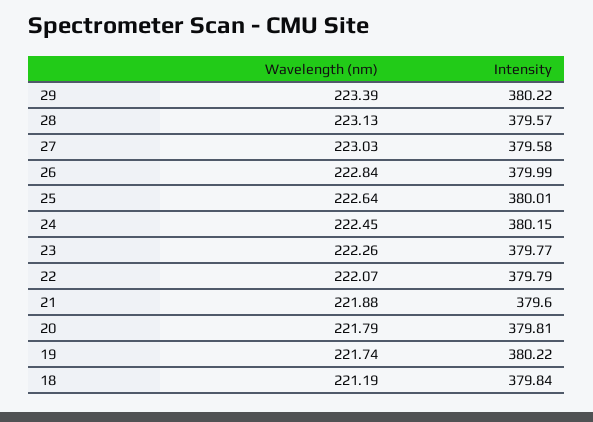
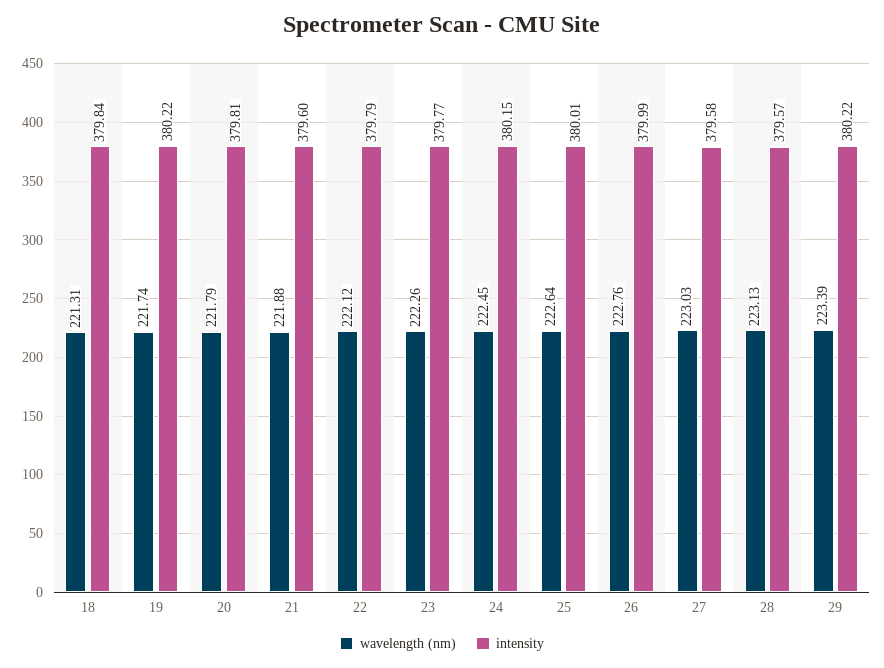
  {
    "Wavelength (nm)": {
      "29": 223.39,
      "28": 223.13,
      "27": 223.03,
-     "26": 222.84,
+     "26": 222.76,
      "25": 222.64,
      "24": 222.45,
      "23": 222.26,
-     "22": 222.07,
+     "22": 222.12,
      "21": 221.88,
      "20": 221.79,
      "19": 221.74,
-     "18": 221.19
+     "18": 221.31
    },
    "Intensity": {
      "29": 380.22,
      "28": 379.57,
      "27": 379.58,
      "26": 379.99,
      "25": 380.01,
      "24": 380.15,
      "23": 379.77,
      "22": 379.79,
      "21": 379.6,
      "20": 379.81,
      "19": 380.22,
      "18": 379.84
    }
  }

